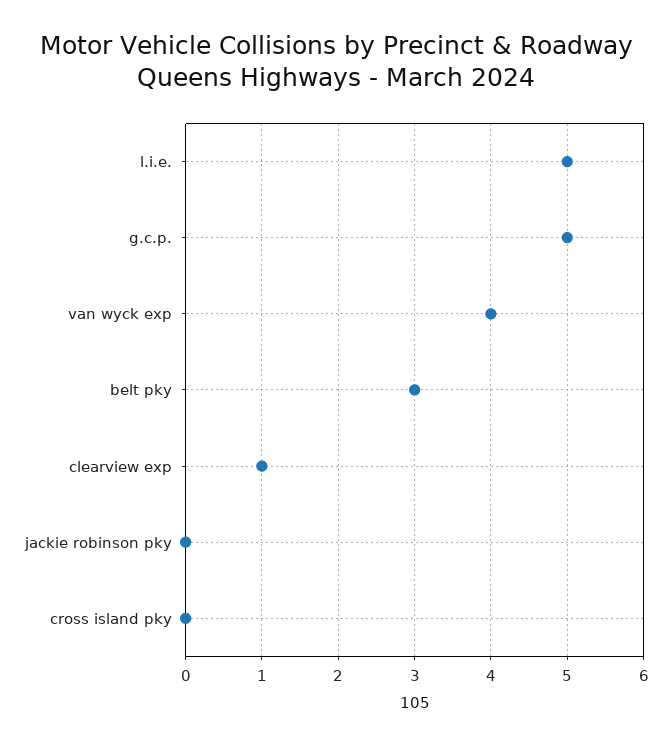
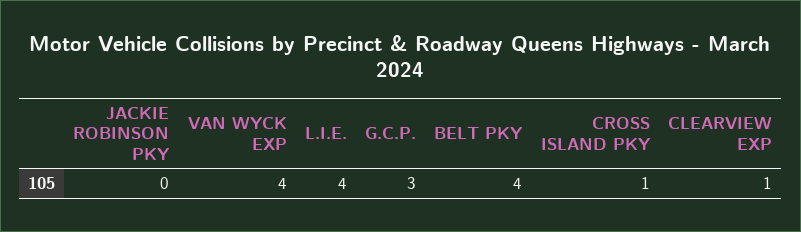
  {
-   "l.i.e.": 5,
+   "l.i.e.": 4,
-   "g.c.p.": 5,
+   "g.c.p.": 3,
    "van wyck exp": 4,
-   "belt pky": 3,
+   "belt pky": 4,
    "clearview exp": 1,
    "jackie robinson pky": 0,
-   "cross island pky": 0
+   "cross island pky": 1
  }

